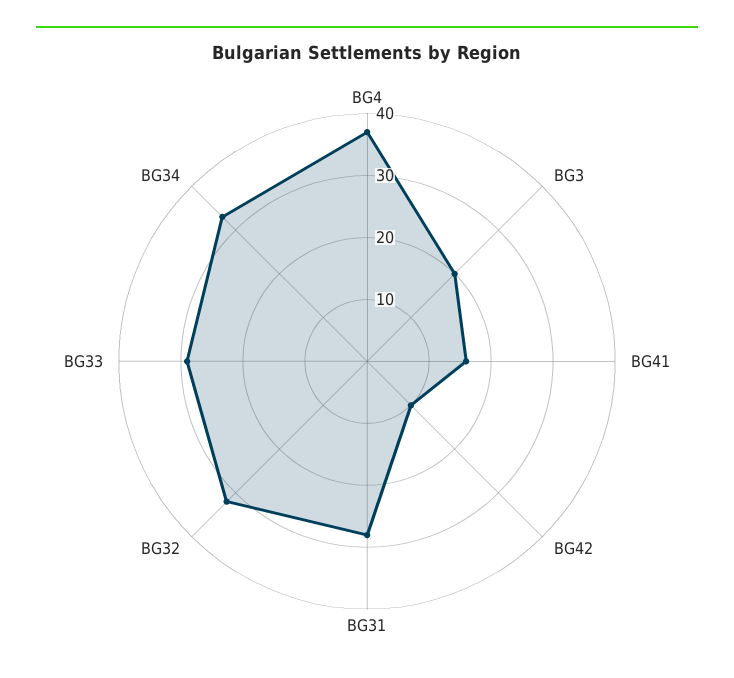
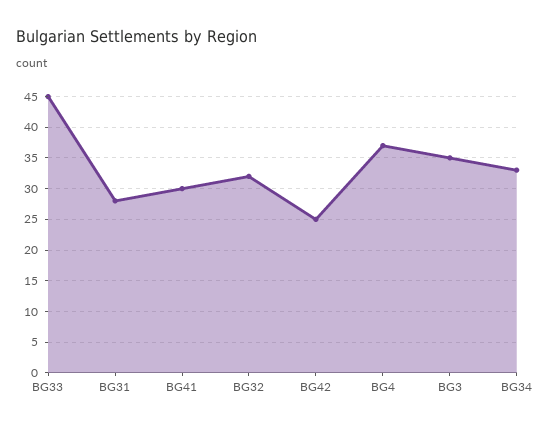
  {
    "BG4": 37,
-   "BG3": 20,
+   "BG3": 35,
-   "BG41": 15,
+   "BG41": 30,
-   "BG42": 10,
+   "BG42": 25,
    "BG31": 28,
    "BG32": 32,
-   "BG33": 30,
+   "BG33": 45,
    "BG34": 33
  }

